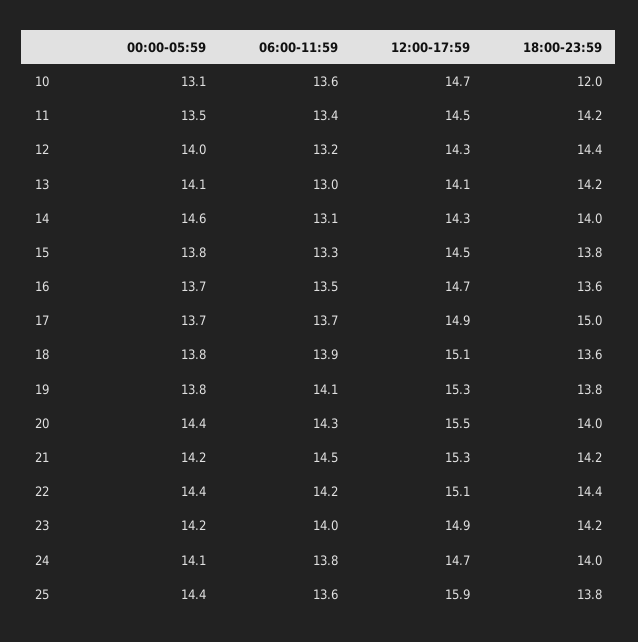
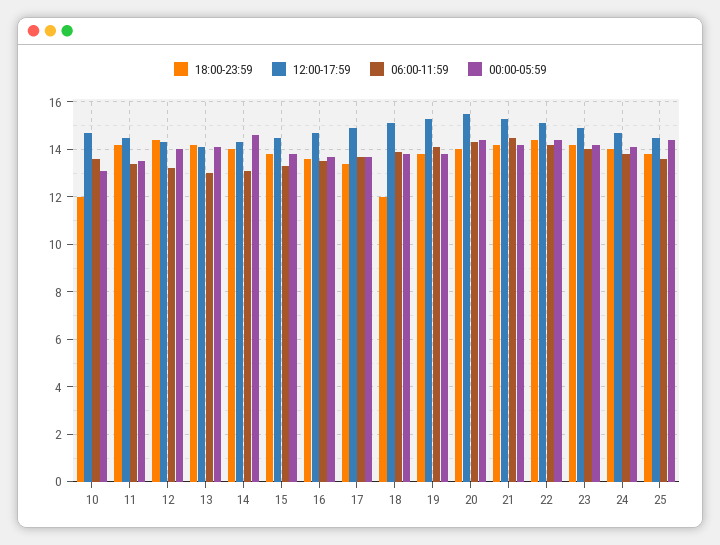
  {
    "00:00-05:59": {
      "10": 13.1,
      "11": 13.5,
      "12": 14,
      "13": 14.1,
      "14": 14.6,
      "15": 13.8,
      "16": 13.7,
      "17": 13.7,
      "18": 13.8,
      "19": 13.8,
      "20": 14.4,
      "21": 14.2,
      "22": 14.4,
      "23": 14.2,
      "24": 14.1,
      "25": 14.4
    },
    "06:00-11:59": {
      "10": 13.6,
      "11": 13.4,
      "12": 13.2,
      "13": 13,
      "14": 13.1,
      "15": 13.3,
      "16": 13.5,
      "17": 13.7,
      "18": 13.9,
      "19": 14.1,
      "20": 14.3,
      "21": 14.5,
      "22": 14.2,
      "23": 14,
      "24": 13.8,
      "25": 13.6
    },
    "12:00-17:59": {
      "10": 14.7,
      "11": 14.5,
      "12": 14.3,
      "13": 14.1,
      "14": 14.3,
      "15": 14.5,
      "16": 14.7,
      "17": 14.9,
      "18": 15.1,
      "19": 15.3,
      "20": 15.5,
      "21": 15.3,
      "22": 15.1,
      "23": 14.9,
      "24": 14.7,
-     "25": 15.9
+     "25": 14.5
    },
    "18:00-23:59": {
      "10": 12,
      "11": 14.2,
      "12": 14.4,
      "13": 14.2,
      "14": 14,
      "15": 13.8,
      "16": 13.6,
-     "17": 15,
+     "17": 13.5,
-     "18": 13.6,
+     "18": 12,
      "19": 13.8,
      "20": 14,
      "21": 14.2,
      "22": 14.4,
      "23": 14.2,
      "24": 14,
      "25": 13.8
    }
  }

